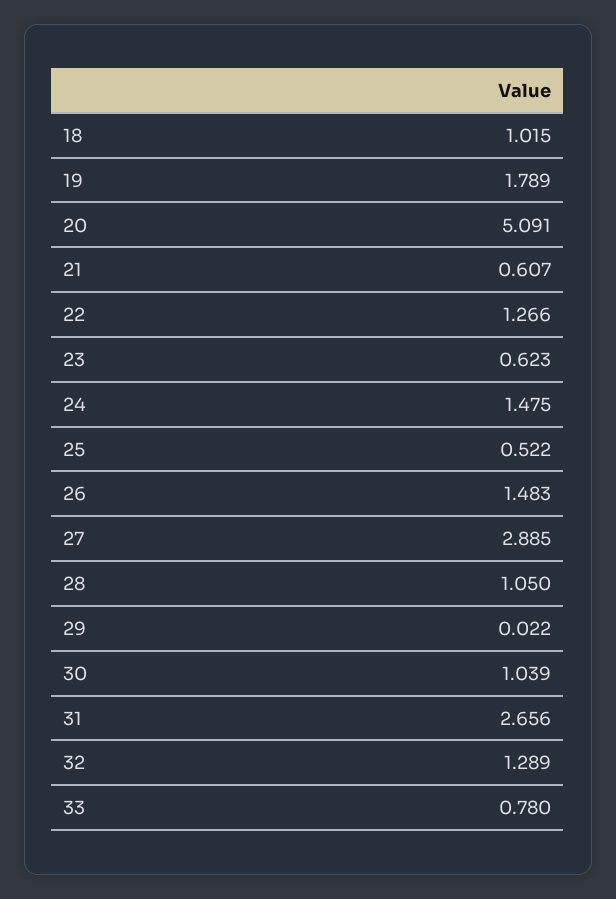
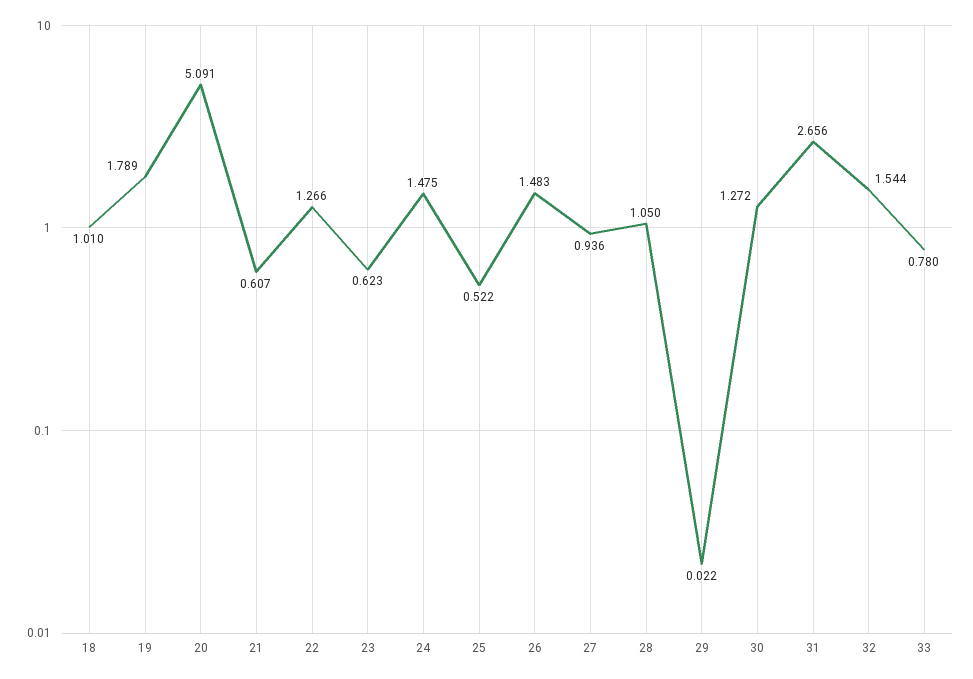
  {
-   "18": 1.015,
+   "18": 1.01,
    "19": 1.789,
    "20": 5.091,
    "21": 0.607,
    "22": 1.266,
    "23": 0.623,
    "24": 1.475,
    "25": 0.522,
    "26": 1.483,
-   "27": 2.885,
+   "27": 0.936,
    "28": 1.05,
    "29": 0.022,
-   "30": 1.039,
+   "30": 1.272,
    "31": 2.656,
-   "32": 1.289,
+   "32": 1.544,
    "33": 0.78
  }

